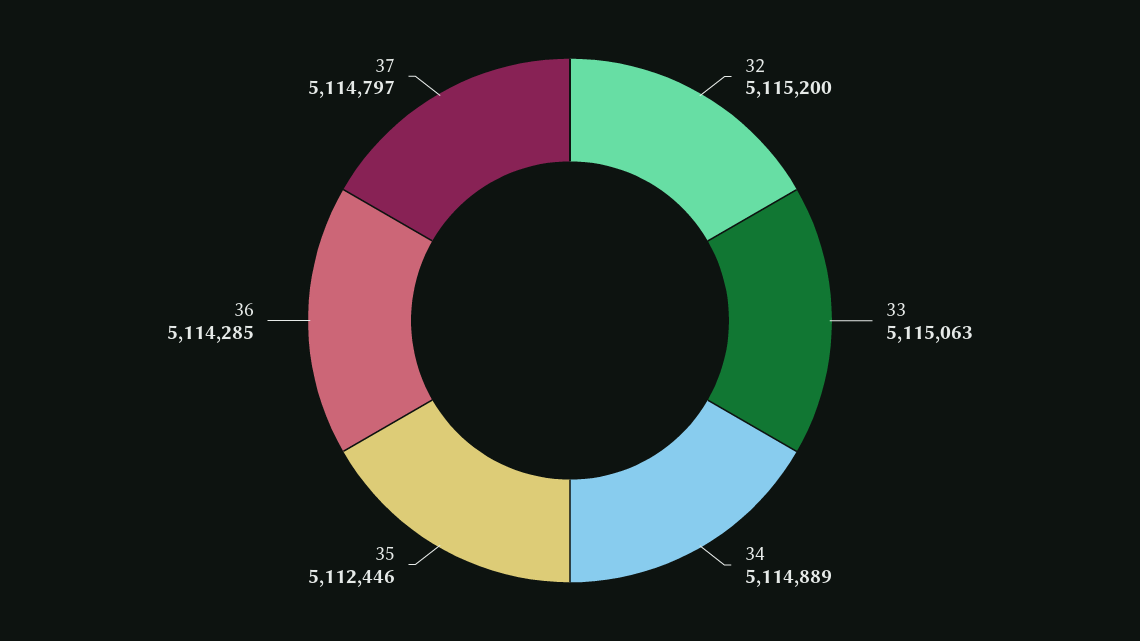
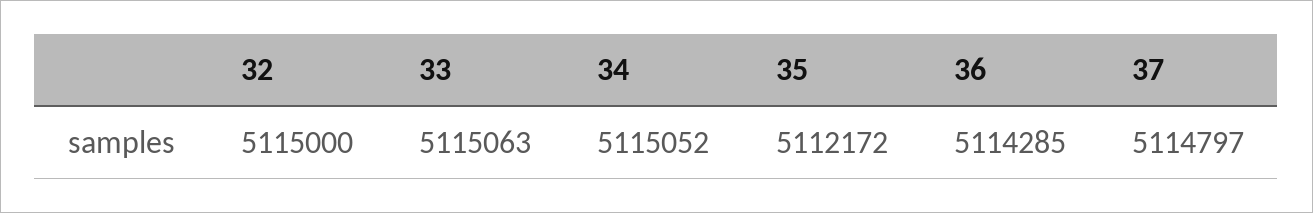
  {
-   "32": 5115200,
+   "32": 5115000,
    "33": 5115063,
-   "34": 5114889,
+   "34": 5115052,
-   "35": 5112446,
+   "35": 5112172,
    "36": 5114285,
    "37": 5114797
  }

